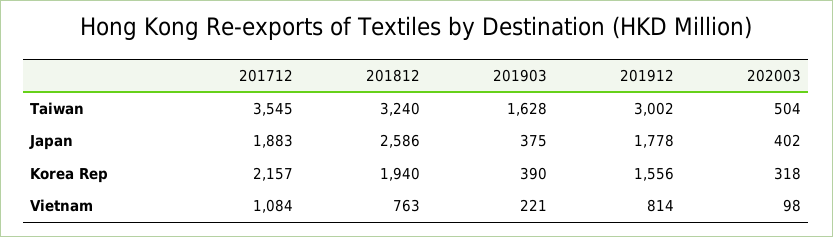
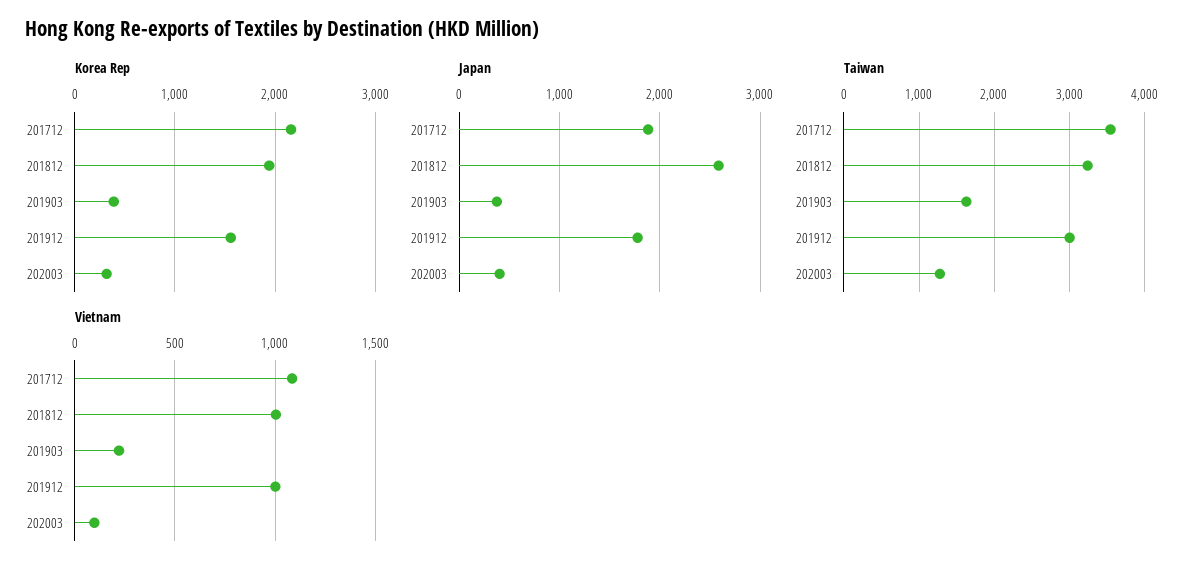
  {
    "Taiwan": {
      "201712": 3545,
      "201812": 3240,
      "201903": 1628,
      "201912": 3002,
-     "202003": 504
+     "202003": 1300
    },
    "Japan": {
      "201712": 1883,
      "201812": 2586,
      "201903": 375,
      "201912": 1778,
      "202003": 402
    },
    "Korea Rep": {
      "201712": 2157,
      "201812": 1940,
      "201903": 390,
      "201912": 1556,
      "202003": 318
    },
    "Vietnam": {
      "201712": 1084,
-     "201812": 763,
+     "201812": 1000,
      "201903": 221,
-     "201912": 814,
+     "201912": 1000,
      "202003": 98
    }
  }

